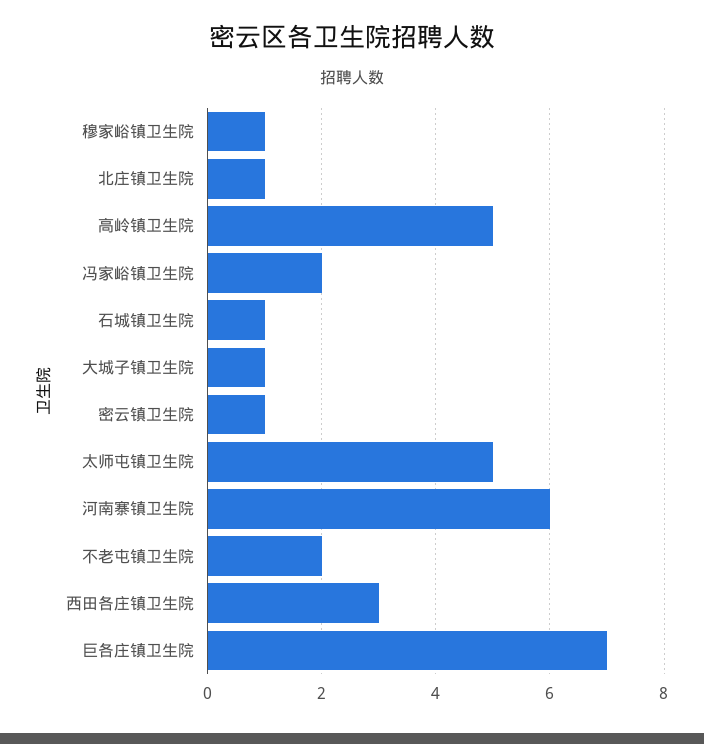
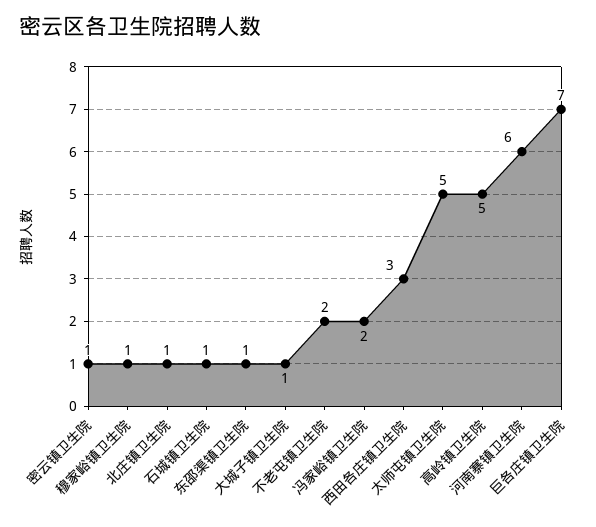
  {
    "穆家峪镇卫生院": 1,
    "北庄镇卫生院": 1,
    "高岭镇卫生院": 5,
    "冯家峪镇卫生院": 2,
    "石城镇卫生院": 1,
    "大城子镇卫生院": 1,
    "密云镇卫生院": 1,
    "太师屯镇卫生院": 5,
    "河南寨镇卫生院": 6,
    "不老屯镇卫生院": 2,
    "西田各庄镇卫生院": 3,
-   "巨各庄镇卫生院": 7
+   "巨各庄镇卫生院": 7,
+   "东邵渠镇卫生院": 1
  }

